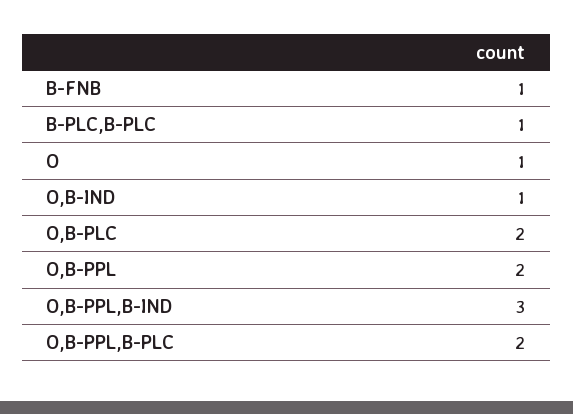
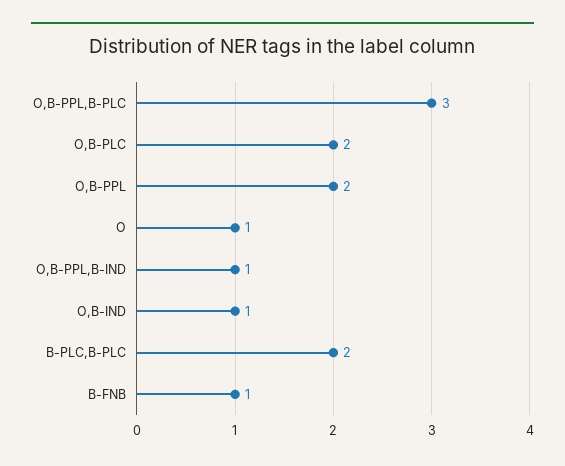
  {
    "B-FNB": 1,
-   "B-PLC,B-PLC": 1,
+   "B-PLC,B-PLC": 2,
    "O": 1,
    "O,B-IND": 1,
    "O,B-PLC": 2,
    "O,B-PPL": 2,
-   "O,B-PPL,B-IND": 3,
+   "O,B-PPL,B-IND": 1,
-   "O,B-PPL,B-PLC": 2
+   "O,B-PPL,B-PLC": 3
  }

